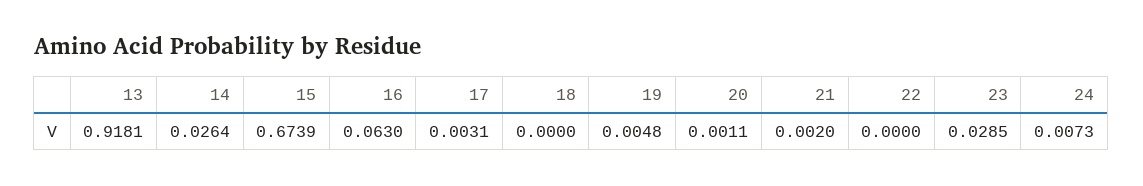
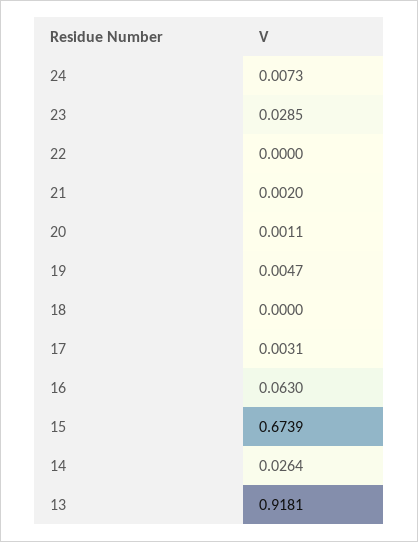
  {
    "13": 0.9181,
    "14": 0.0264,
    "15": 0.6739,
    "16": 0.063,
    "17": 0.0031,
    "18": 0,
-   "19": 0.0048,
+   "19": 0.0047,
    "20": 0.0011,
    "21": 0.002,
    "22": 0,
    "23": 0.0285,
    "24": 0.0073
  }

